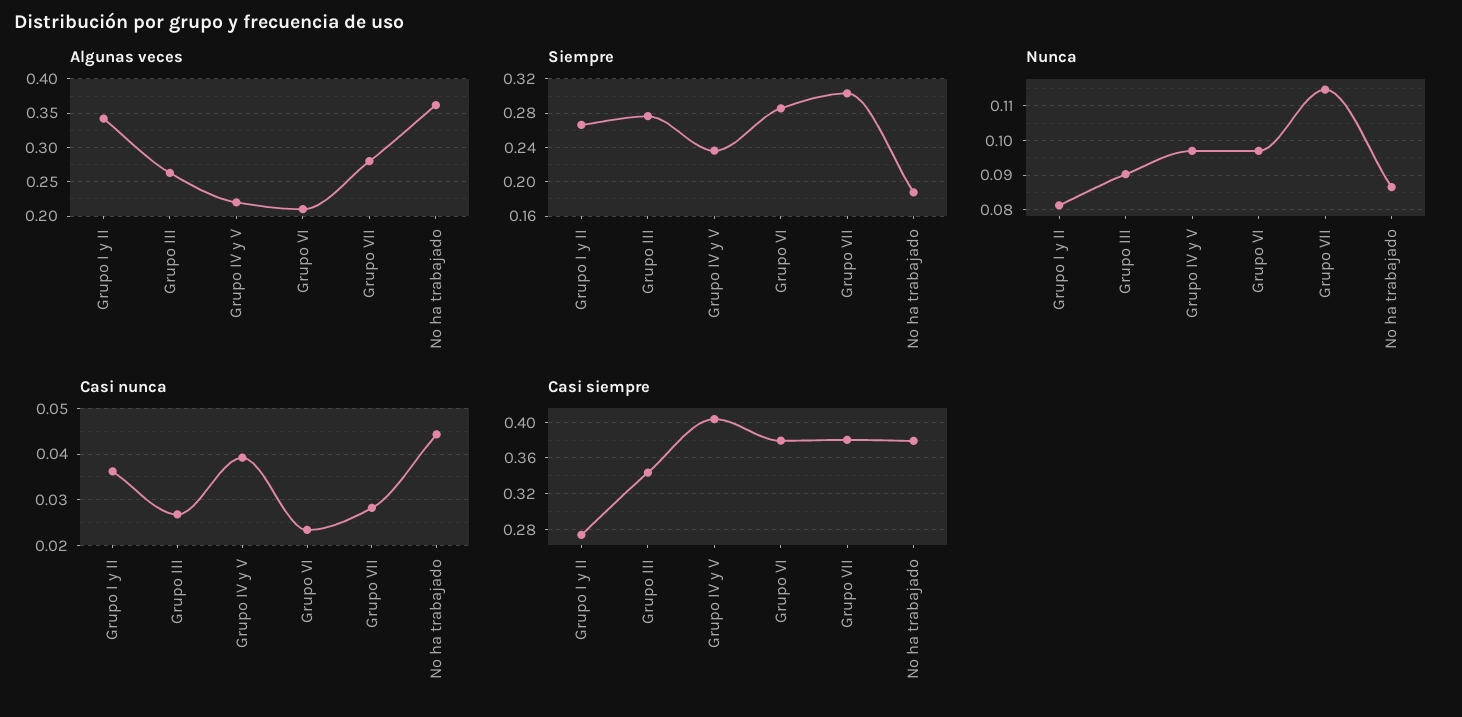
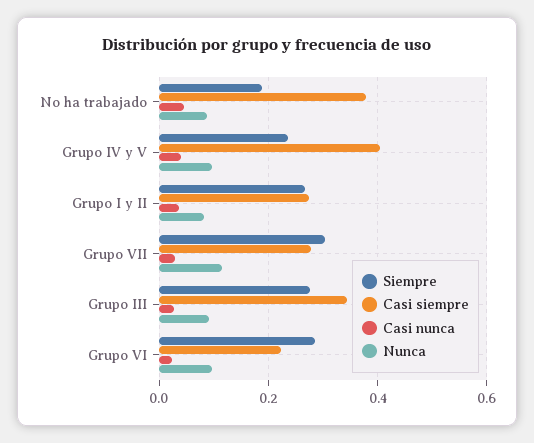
  {
-   "Algunas veces": {
-     "Grupo I y II": 0.34,
-     "Grupo III": 0.26,
-     "Grupo IV y V": 0.22,
-     "Grupo VI": 0.21,
-     "Grupo VII": 0.28,
-     "No ha trabajado": 0.36
-   },
    "Siempre": {
      "Grupo I y II": 0.27,
      "Grupo III": 0.28,
      "Grupo IV y V": 0.24,
      "Grupo VI": 0.29,
      "Grupo VII": 0.3,
      "No ha trabajado": 0.19
    },
    "Nunca": {
      "Grupo I y II": 0.082,
      "Grupo III": 0.09,
      "Grupo IV y V": 0.098,
      "Grupo VI": 0.098,
      "Grupo VII": 0.114,
      "No ha trabajado": 0.086
    },
    "Casi nunca": {
      "Grupo I y II": 0.036,
      "Grupo III": 0.026,
      "Grupo IV y V": 0.04,
      "Grupo VI": 0.024,
      "Grupo VII": 0.028,
      "No ha trabajado": 0.044
    },
    "Casi siempre": {
      "Grupo I y II": 0.27,
      "Grupo III": 0.34,
      "Grupo IV y V": 0.4,
-     "Grupo VI": 0.38,
+     "Grupo VI": 0.22,
-     "Grupo VII": 0.38,
+     "Grupo VII": 0.28,
      "No ha trabajado": 0.38
    }
  }

